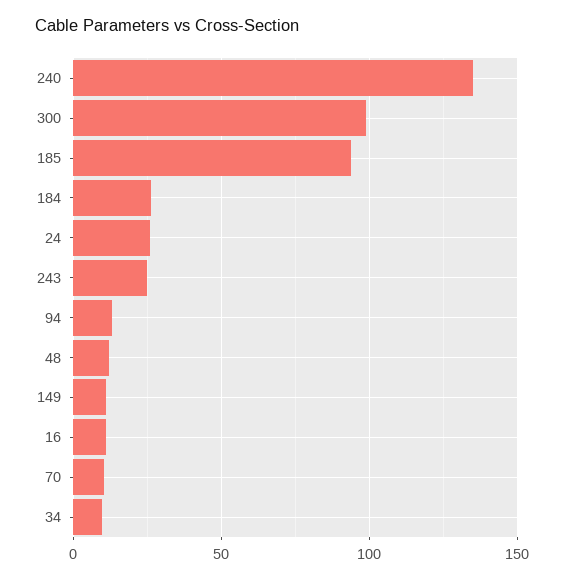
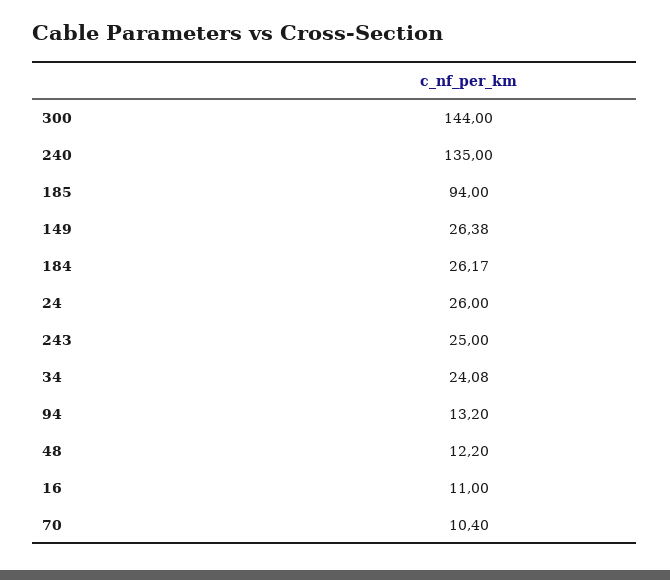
  {
    "240": 135,
-   "300": 100,
+   "300": 144,
    "185": 94,
    "184": 26.17,
    "24": 26,
    "243": 25,
    "94": 13.2,
    "48": 12.2,
-   "149": 10,
+   "149": 26.38,
    "16": 11,
    "70": 10.4,
-   "34": 10
+   "34": 24.08
  }

